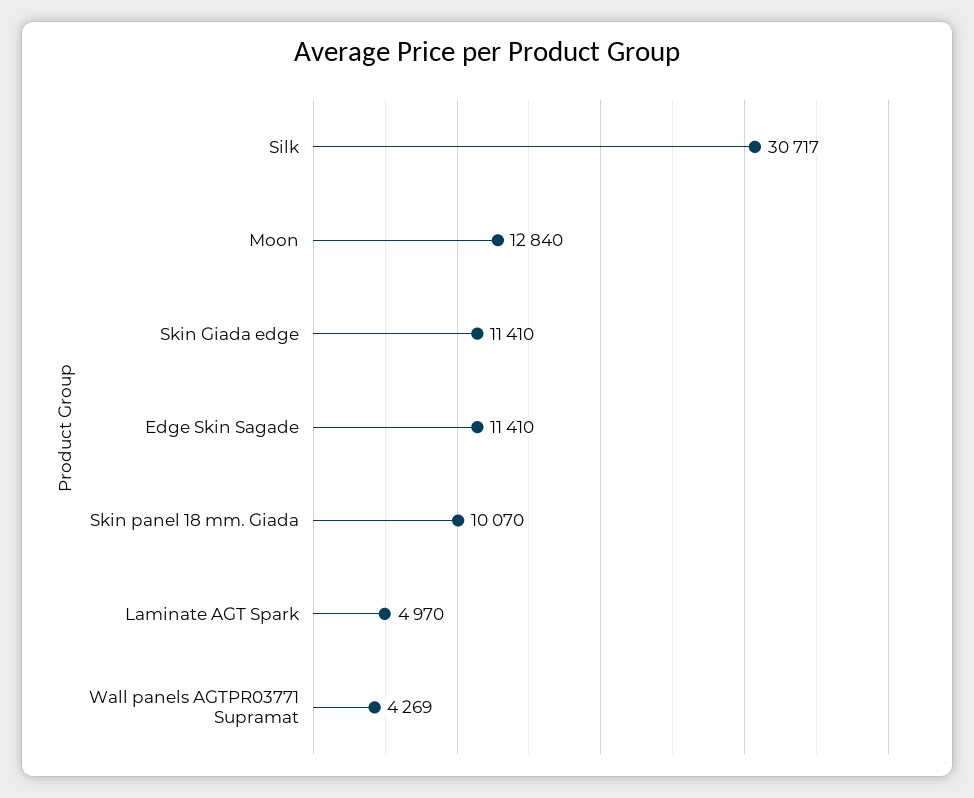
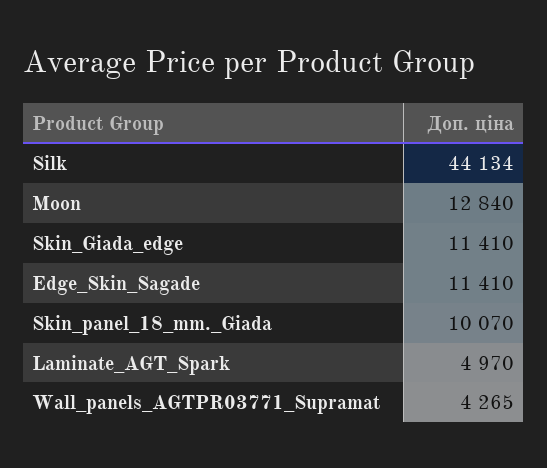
  {
-   "Silk": 30717,
+   "Silk": 44134,
    "Moon": 12840,
    "Skin Giada edge": 11410,
    "Edge Skin Sagade": 11410,
    "Skin panel 18 mm. Giada": 10070,
    "Laminate AGT Spark": 4970,
-   "Wall panels AGTPR03771 Supramat": 4269
+   "Wall panels AGTPR03771 Supramat": 4265
  }

